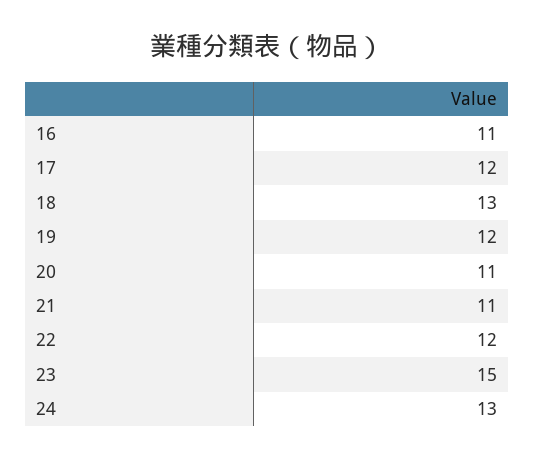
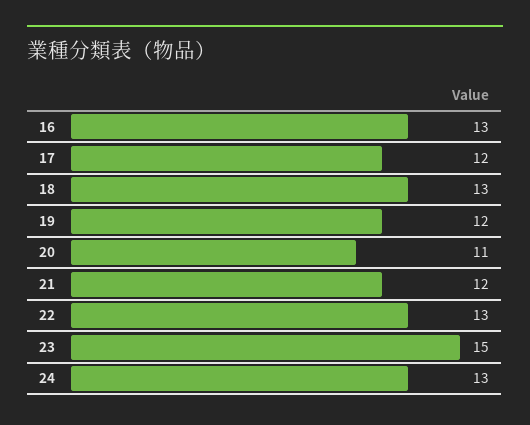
  {
-   "16": 11,
+   "16": 13,
    "17": 12,
    "18": 13,
    "19": 12,
    "20": 11,
-   "21": 11,
+   "21": 12,
-   "22": 12,
+   "22": 13,
    "23": 15,
    "24": 13
  }

